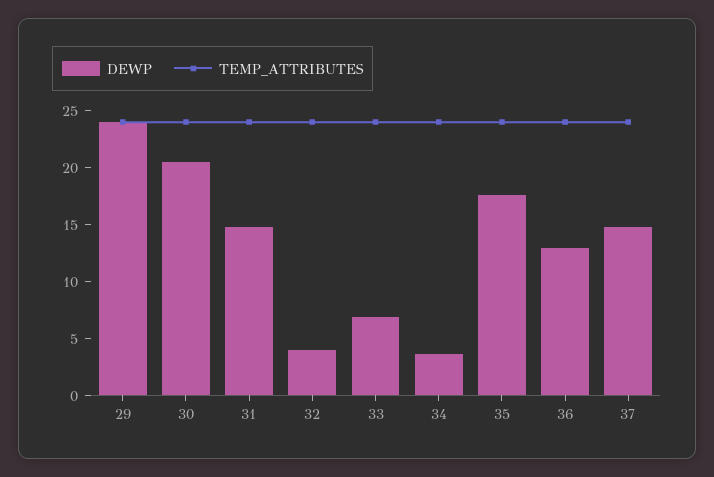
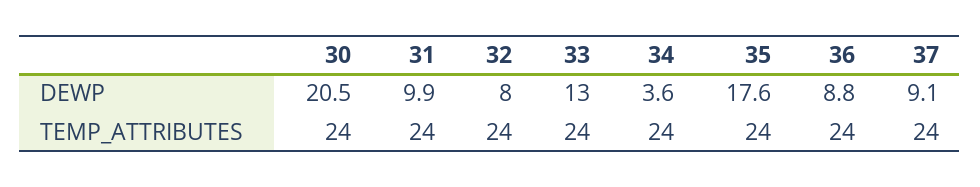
  {
    "DEWP": {
-     "29": 24,
      "30": 20.5,
-     "31": 15,
+     "31": 9.9,
-     "32": 4,
+     "32": 8,
-     "33": 7,
+     "33": 13,
      "34": 3.6,
      "35": 17.6,
-     "36": 13,
+     "36": 8.8,
-     "37": 15
+     "37": 9.1
    },
    "TEMP_ATTRIBUTES": {
-     "29": 24,
      "30": 24,
      "31": 24,
      "32": 24,
      "33": 24,
      "34": 24,
      "35": 24,
      "36": 24,
      "37": 24
    }
  }

